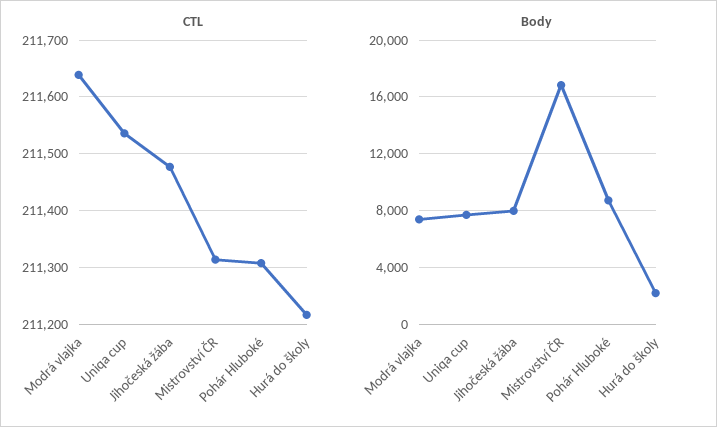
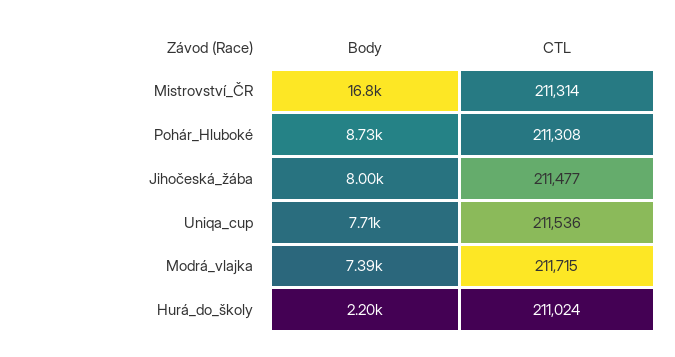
  {
    "CTL": {
-     "Modrá vlajka": 211640,
+     "Modrá vlajka": 211715,
      "Uniqa cup": 211536,
      "Jihočeská žába": 211477,
      "Mistrovství ČR": 211314,
      "Pohár Hluboké": 211308,
-     "Hurá do školy": 211220
+     "Hurá do školy": 211024
    },
    "Body": {
      "Modrá vlajka": 7390,
      "Uniqa cup": 7710,
      "Jihočeská žába": 8000,
      "Mistrovství ČR": 16800,
      "Pohár Hluboké": 8730,
      "Hurá do školy": 2200
    }
  }

